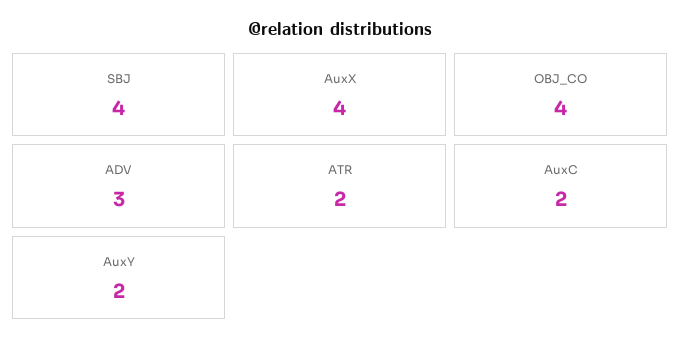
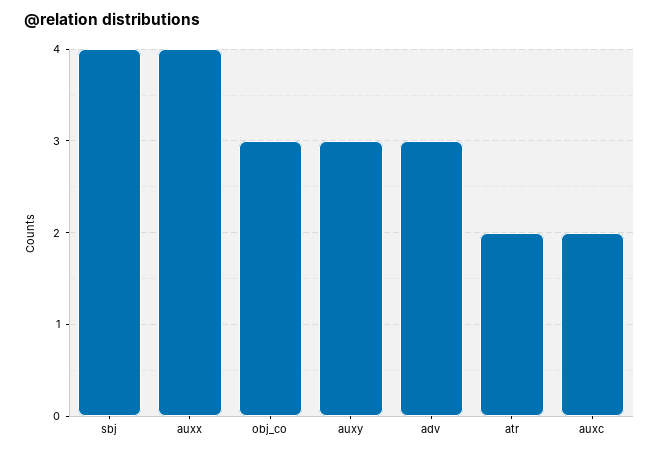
  {
    "SBJ": 4,
    "AuxX": 4,
-   "OBJ_CO": 4,
+   "OBJ_CO": 3,
    "ADV": 3,
    "ATR": 2,
    "AuxC": 2,
-   "AuxY": 2
+   "AuxY": 3
  }

